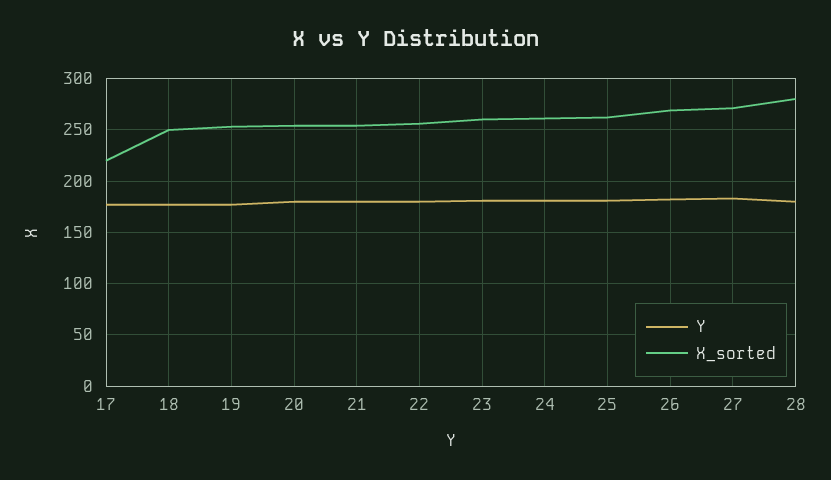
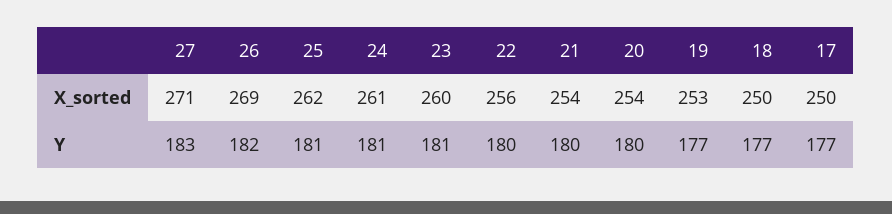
  {
    "Y": {
      "17": 177,
      "18": 177,
      "19": 177,
      "20": 180,
      "21": 180,
      "22": 180,
      "23": 181,
      "24": 181,
      "25": 181,
      "26": 182,
-     "27": 183,
+     "27": 183
-     "28": 180
    },
    "X_sorted": {
-     "17": 220,
+     "17": 250,
      "18": 250,
      "19": 253,
      "20": 254,
      "21": 254,
      "22": 256,
      "23": 260,
      "24": 261,
      "25": 262,
      "26": 269,
-     "27": 271,
+     "27": 271
-     "28": 280
    }
  }

